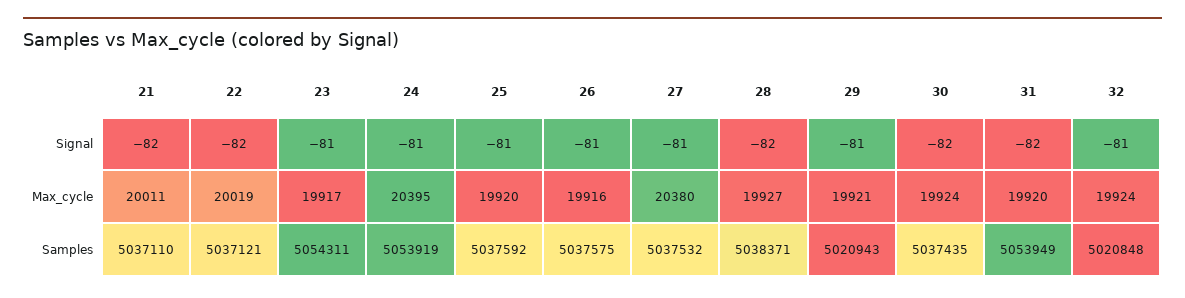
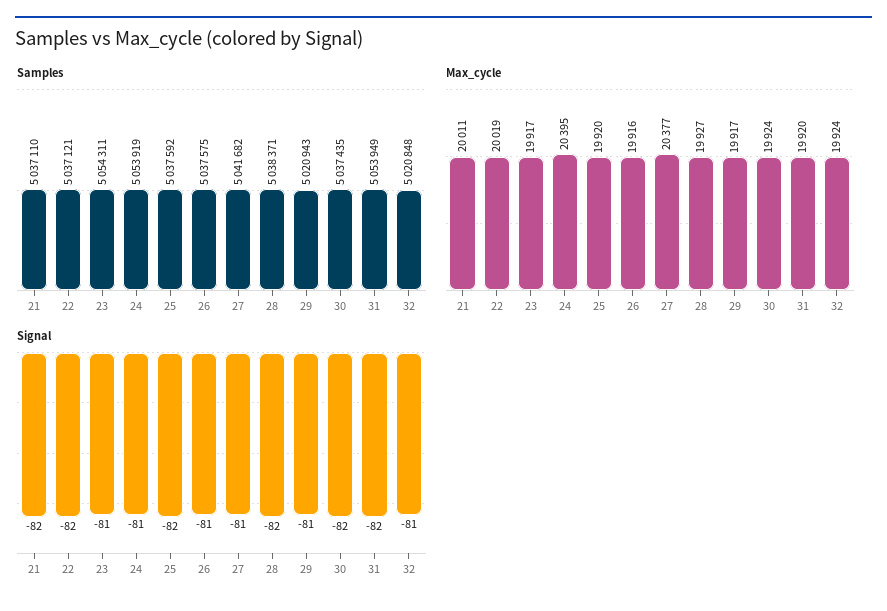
  {
    "Signal": {
      "21": -82,
      "22": -82,
      "23": -81,
      "24": -81,
-     "25": -81,
+     "25": -82,
      "26": -81,
      "27": -81,
      "28": -82,
      "29": -81,
      "30": -82,
      "31": -82,
      "32": -81
    },
    "Max_cycle": {
      "21": 20011,
      "22": 20019,
      "23": 19917,
      "24": 20395,
      "25": 19920,
      "26": 19916,
-     "27": 20380,
+     "27": 20377,
      "28": 19927,
-     "29": 19921,
+     "29": 19917,
      "30": 19924,
      "31": 19920,
      "32": 19924
    },
    "Samples": {
      "21": 5037110,
      "22": 5037121,
      "23": 5054311,
      "24": 5053919,
      "25": 5037592,
      "26": 5037575,
-     "27": 5037532,
+     "27": 5041682,
      "28": 5038371,
      "29": 5020943,
      "30": 5037435,
      "31": 5053949,
      "32": 5020848
    }
  }

